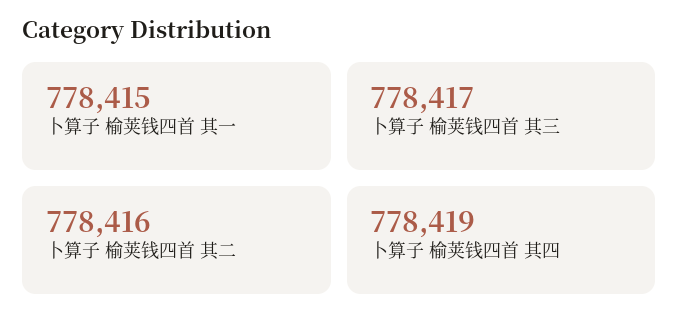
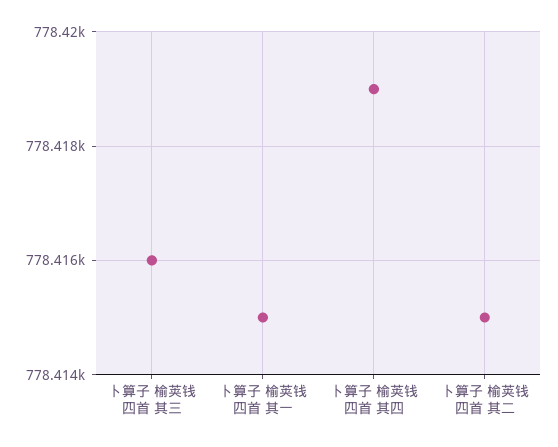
  {
    "卜算子 榆荚钱四首 其一": 778415,
-   "卜算子 榆荚钱四首 其三": 778417,
+   "卜算子 榆荚钱四首 其三": 778416,
-   "卜算子 榆荚钱四首 其二": 778416,
+   "卜算子 榆荚钱四首 其二": 778415,
    "卜算子 榆荚钱四首 其四": 778419
  }

